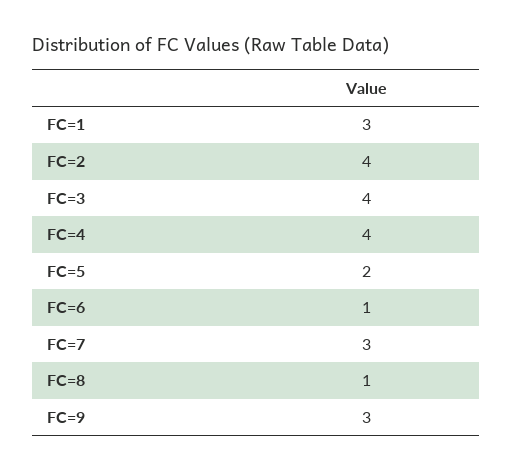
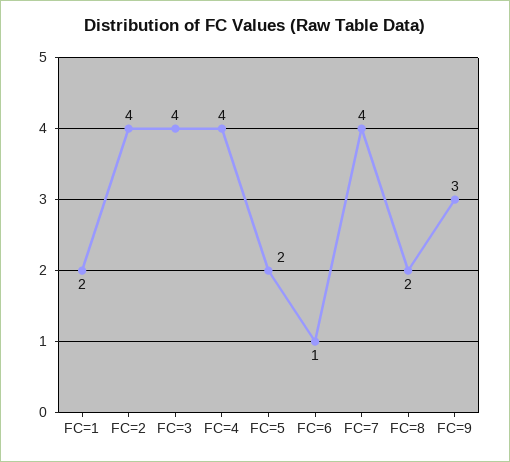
  {
-   "FC=1": 3,
+   "FC=1": 2,
    "FC=2": 4,
    "FC=3": 4,
    "FC=4": 4,
    "FC=5": 2,
    "FC=6": 1,
-   "FC=7": 3,
+   "FC=7": 4,
-   "FC=8": 1,
+   "FC=8": 2,
    "FC=9": 3
  }

